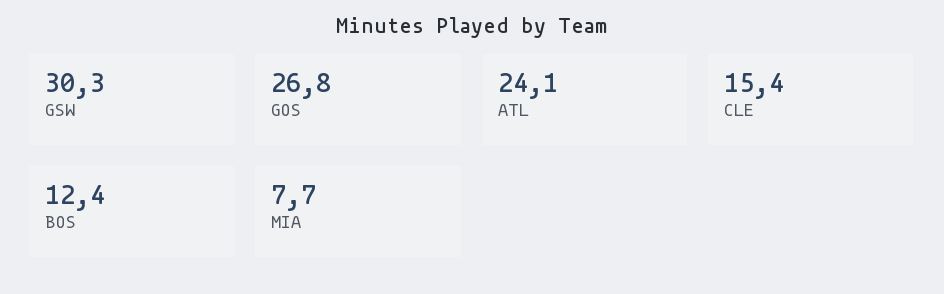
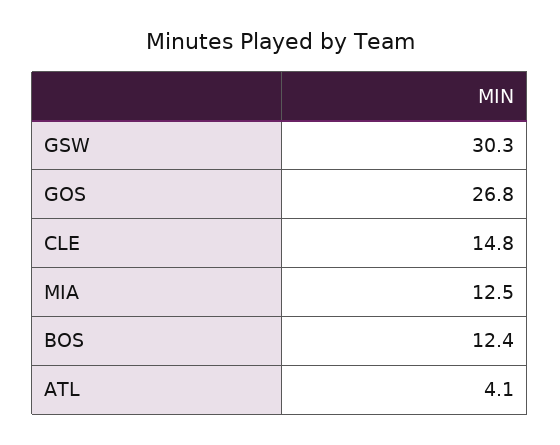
  {
    "GSW": 30.3,
    "GOS": 26.8,
-   "ATL": 24.1,
+   "ATL": 4.1,
-   "CLE": 15.4,
+   "CLE": 14.8,
    "BOS": 12.4,
-   "MIA": 7.7
+   "MIA": 12.5
  }

